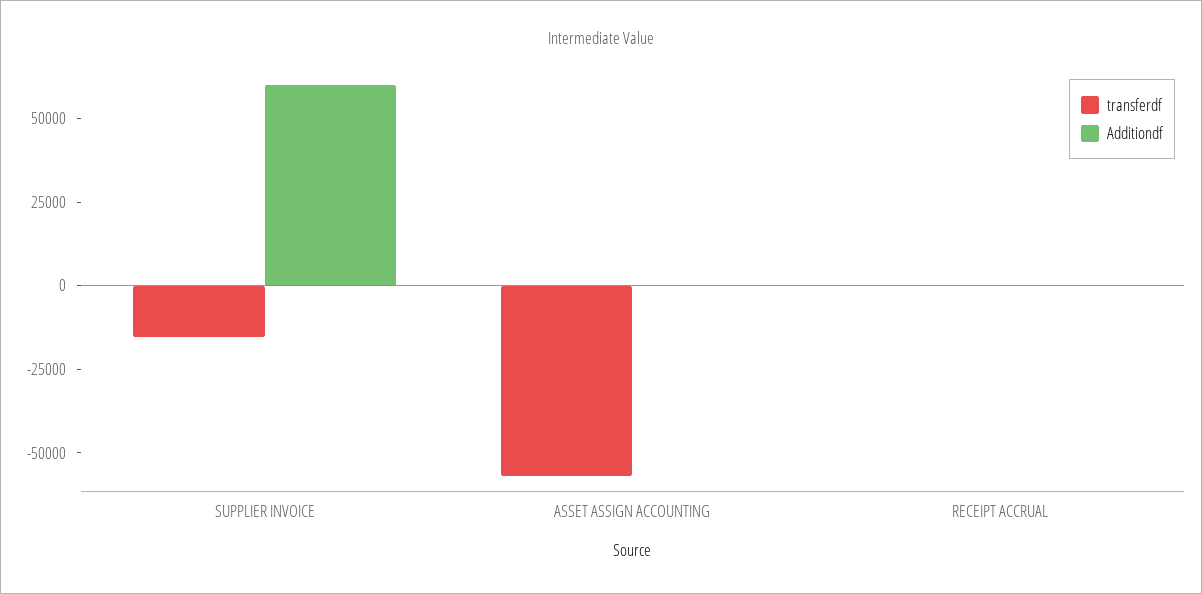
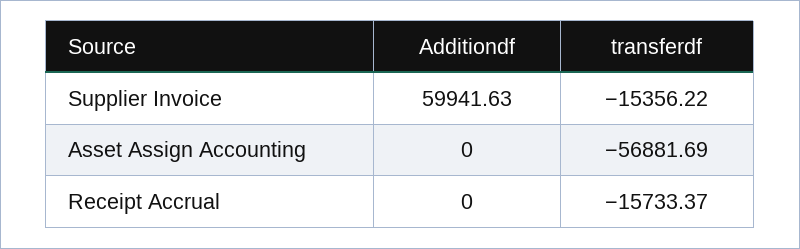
  {
    "transferdf": {
      "SUPPLIER INVOICE": -15356.22,
      "ASSET ASSIGN ACCOUNTING": -56881.69,
-     "RECEIPT ACCRUAL": 0
+     "RECEIPT ACCRUAL": -15733.37
    },
    "Additiondf": {
      "SUPPLIER INVOICE": 59941.63,
      "ASSET ASSIGN ACCOUNTING": 0,
      "RECEIPT ACCRUAL": 0
    }
  }

